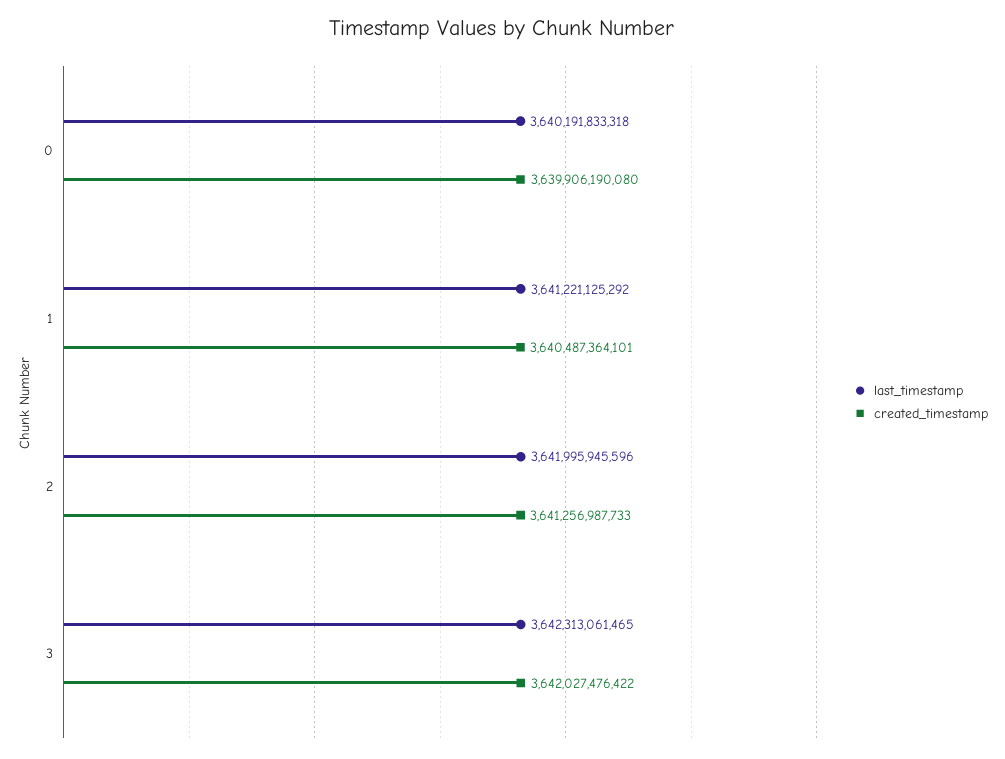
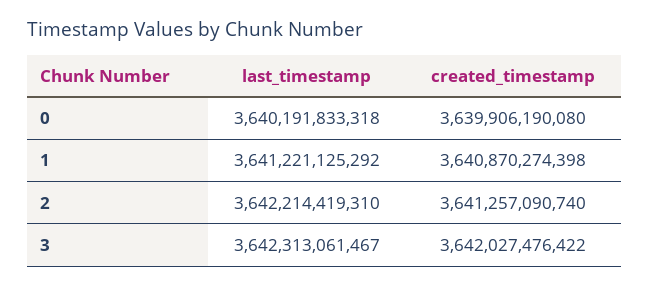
  {
    "last_timestamp": {
      "0": 3640191833318,
      "1": 3641221125292,
-     "2": 3641995945596,
+     "2": 3642214419310,
-     "3": 3642313061465
+     "3": 3642313061467
    },
    "created_timestamp": {
      "0": 3639906190080,
-     "1": 3640487364101,
+     "1": 3640870274398,
-     "2": 3641256987733,
+     "2": 3641257090740,
      "3": 3642027476422
    }
  }

